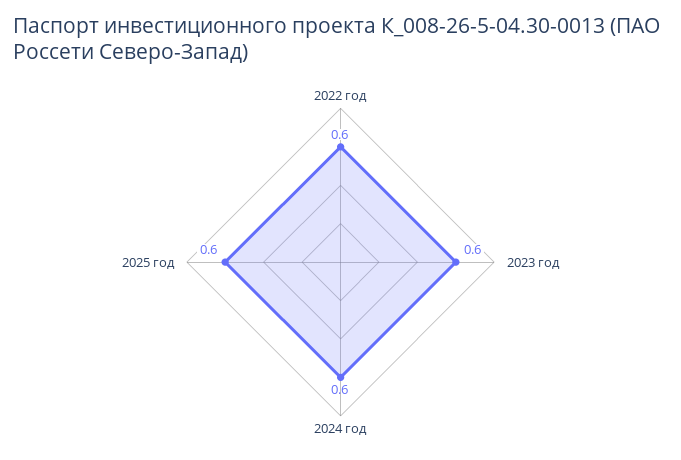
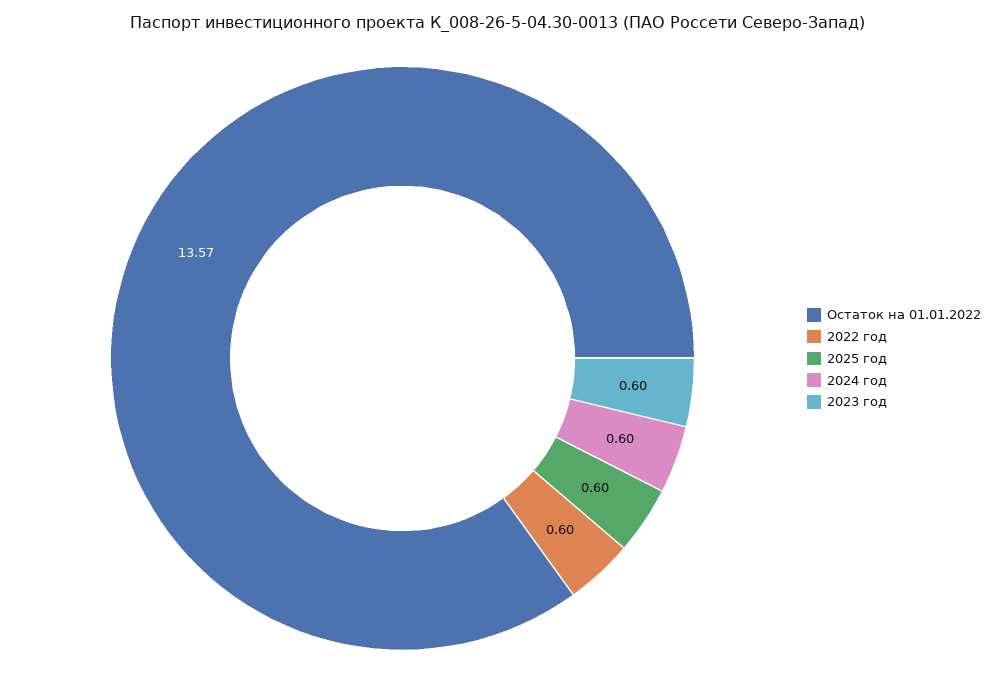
  {
    "2022 год": 0.6,
    "2023 год": 0.6,
    "2024 год": 0.6,
-   "2025 год": 0.6
+   "2025 год": 0.6,
+   "Остаток на 01.01.2022": 13.57
  }

